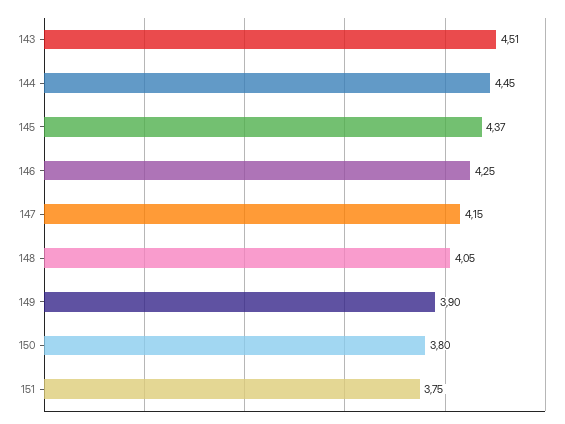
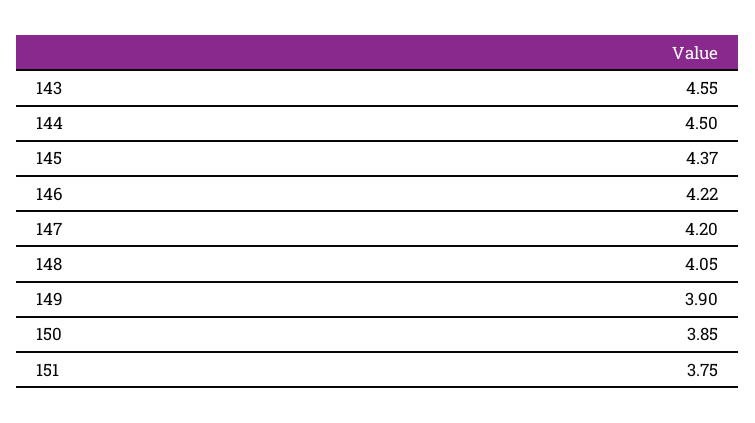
  {
-   "143": 4.51,
+   "143": 4.55,
-   "144": 4.45,
+   "144": 4.5,
    "145": 4.37,
-   "146": 4.25,
+   "146": 4.22,
-   "147": 4.15,
+   "147": 4.2,
    "148": 4.05,
    "149": 3.9,
-   "150": 3.8,
+   "150": 3.85,
    "151": 3.75
  }

